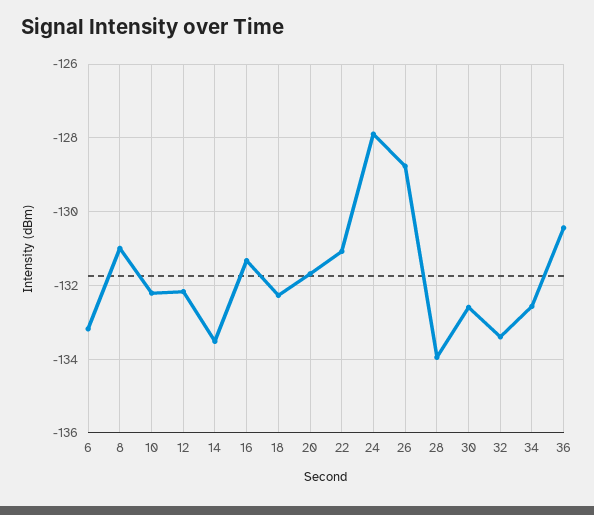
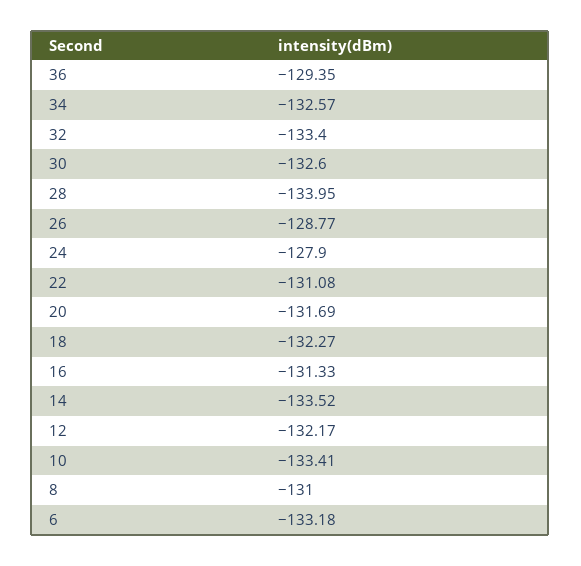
  {
    "6": -133.18,
    "8": -131,
-   "10": -132.2,
+   "10": -133.41,
    "12": -132.17,
    "14": -133.52,
    "16": -131.33,
    "18": -132.27,
    "20": -131.69,
    "22": -131.08,
    "24": -127.9,
    "26": -128.77,
    "28": -133.95,
    "30": -132.6,
    "32": -133.4,
    "34": -132.57,
-   "36": -130.4
+   "36": -129.35
  }

